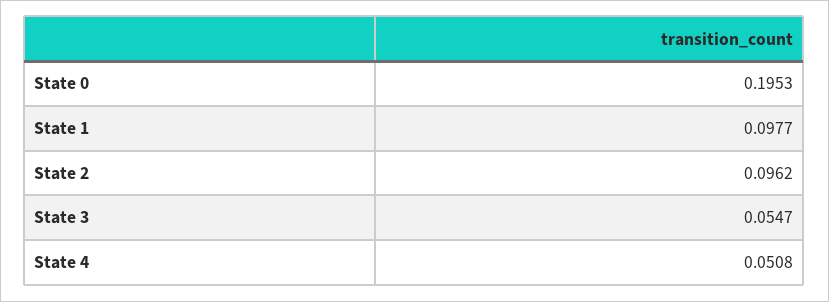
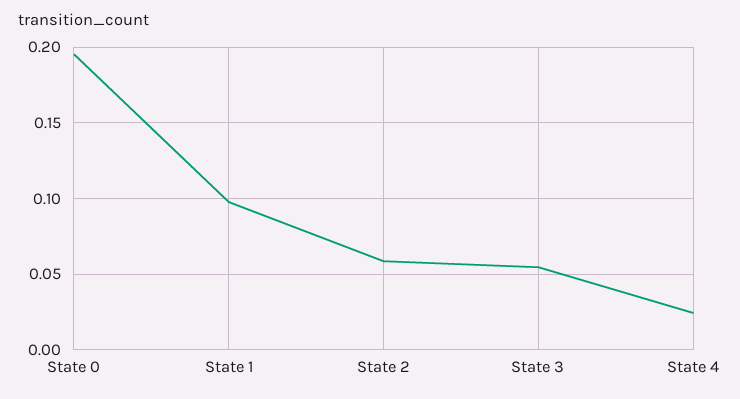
  {
    "State 0": 0.1953,
    "State 1": 0.0977,
-   "State 2": 0.0962,
+   "State 2": 0.06,
    "State 3": 0.0547,
-   "State 4": 0.0508
+   "State 4": 0.025
  }

